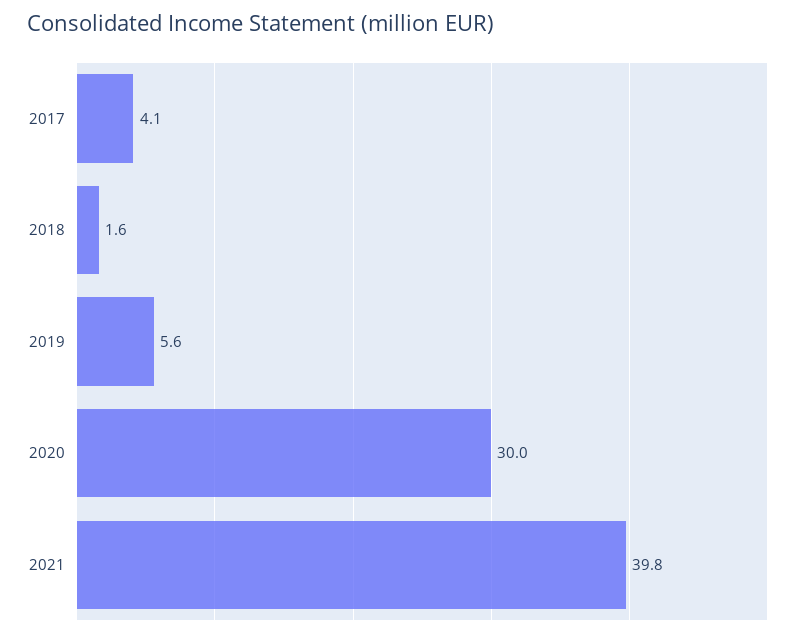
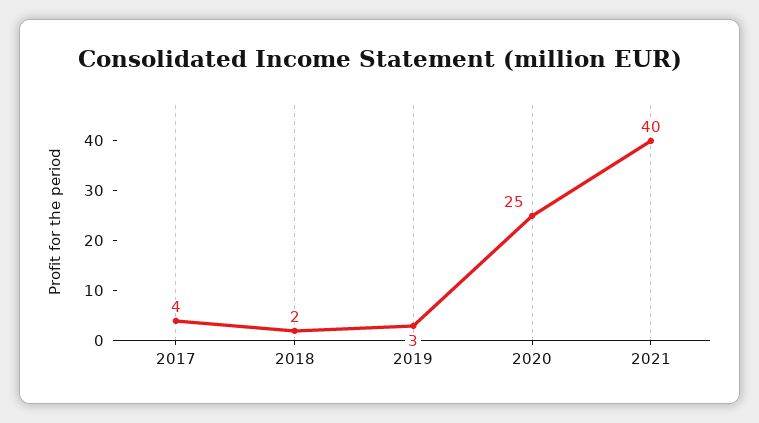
  {
    "2017": 4.1,
    "2018": 1.6,
-   "2019": 5.6,
+   "2019": 3,
-   "2020": 30,
+   "2020": 25,
    "2021": 39.8
  }

